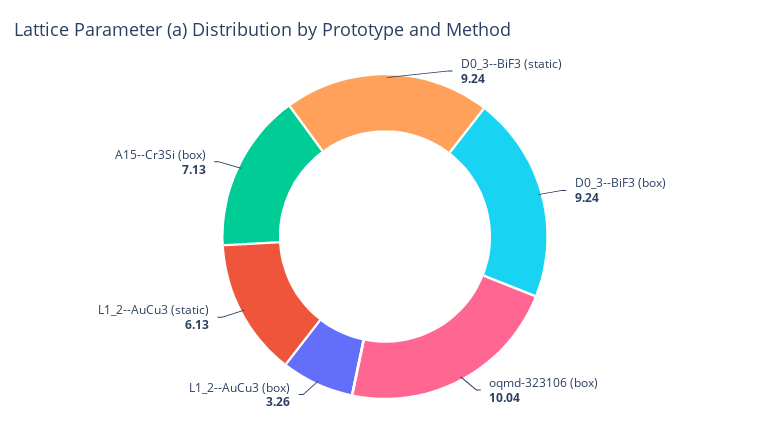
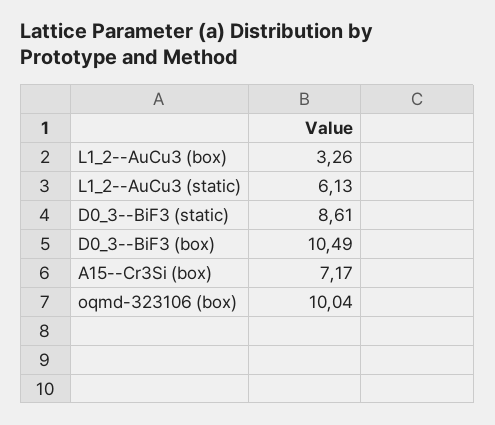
  {
-   "D0_3--BiF3 (static)": 9.24,
+   "D0_3--BiF3 (static)": 8.61,
-   "D0_3--BiF3 (box)": 9.24,
+   "D0_3--BiF3 (box)": 10.49,
    "oqmd-323106 (box)": 10.04,
    "L1_2--AuCu3 (box)": 3.26,
    "L1_2--AuCu3 (static)": 6.13,
-   "A15--Cr3Si (box)": 7.13
+   "A15--Cr3Si (box)": 7.17
  }

